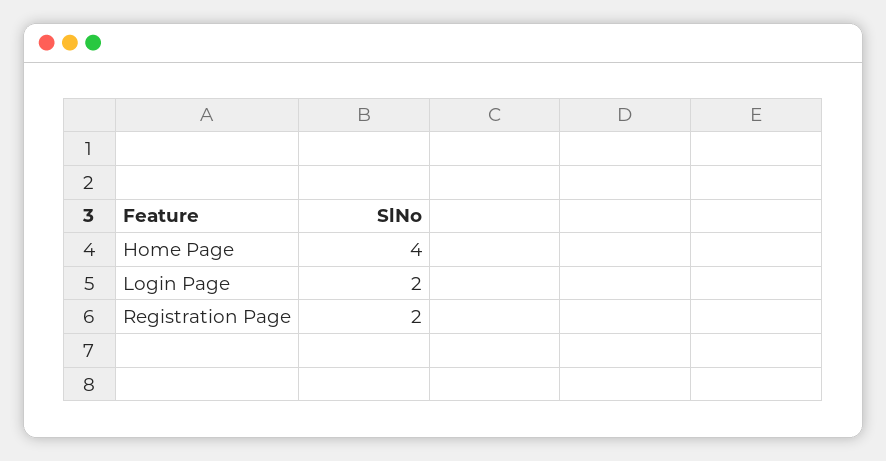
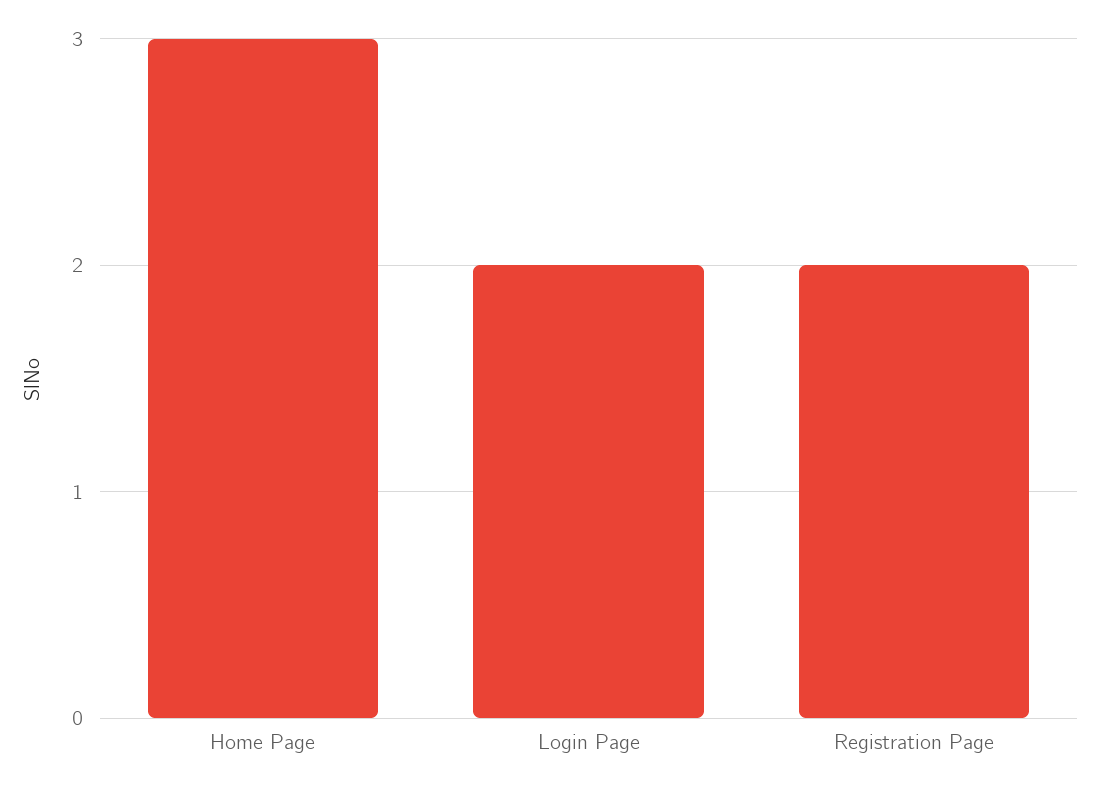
  {
-   "Home Page": 4,
+   "Home Page": 3,
    "Login Page": 2,
    "Registration Page": 2
  }

